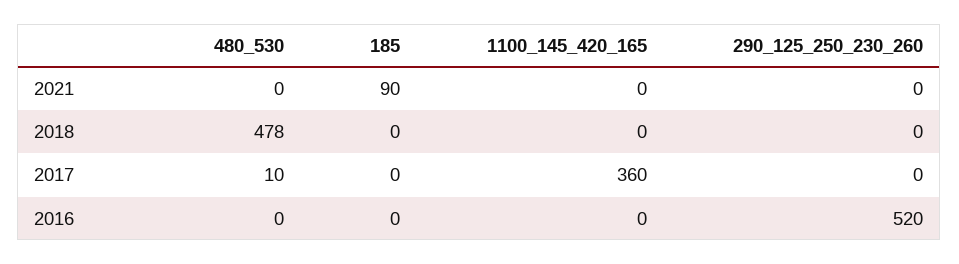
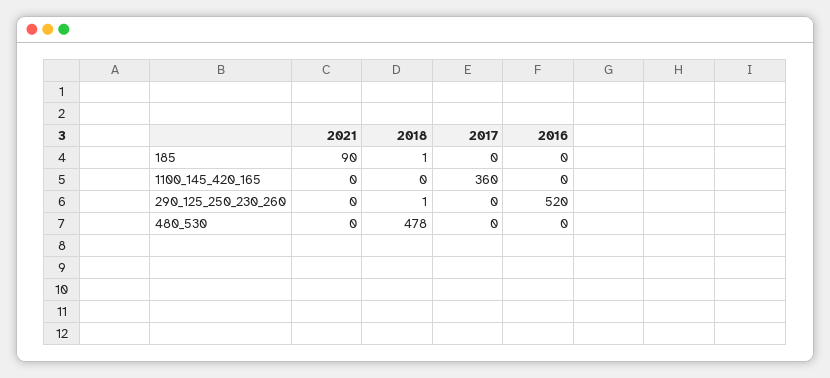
  {
    "480_530": {
      "2021": 0,
      "2018": 478,
-     "2017": 10,
+     "2017": 0,
      "2016": 0
    },
    "185": {
      "2021": 90,
-     "2018": 0,
+     "2018": 1,
      "2017": 0,
      "2016": 0
    },
    "1100_145_420_165": {
      "2021": 0,
      "2018": 0,
      "2017": 360,
      "2016": 0
    },
    "290_125_250_230_260": {
      "2021": 0,
-     "2018": 0,
+     "2018": 1,
      "2017": 0,
      "2016": 520
    }
  }

